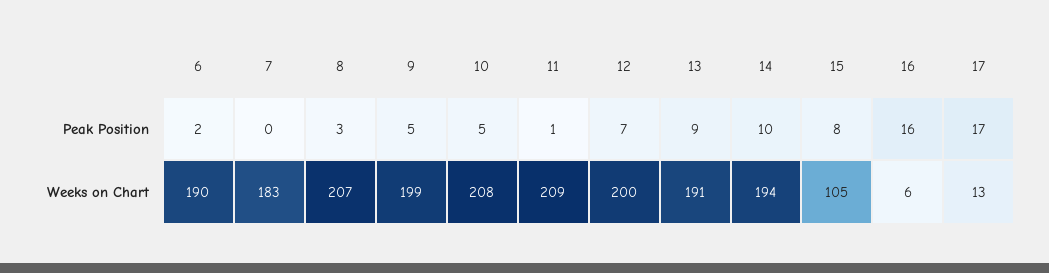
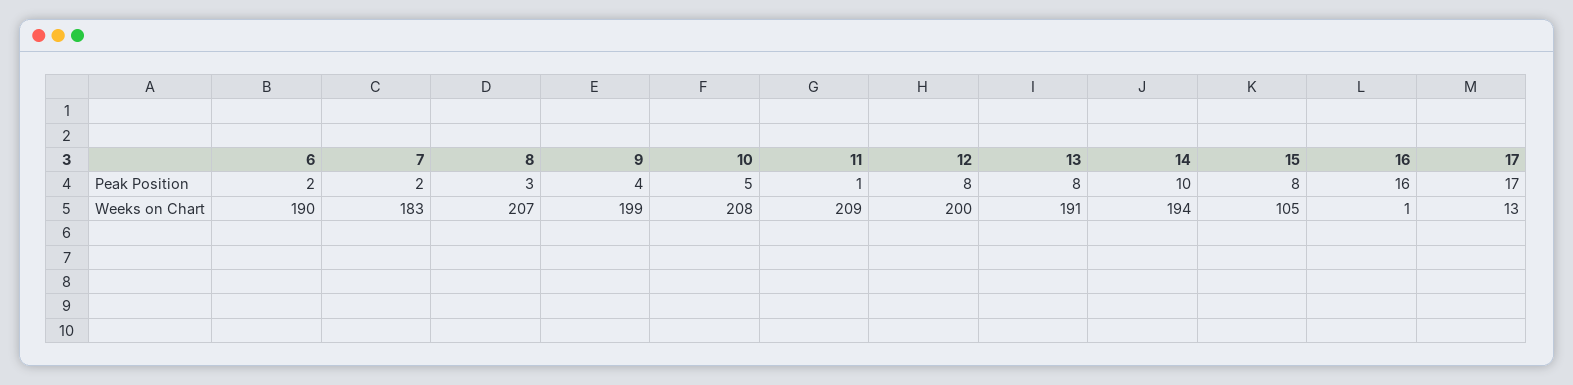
  {
    "6": {
      "Peak Position": 2,
      "Weeks on Chart": 190
    },
    "7": {
-     "Peak Position": 0,
+     "Peak Position": 2,
      "Weeks on Chart": 183
    },
    "8": {
      "Peak Position": 3,
      "Weeks on Chart": 207
    },
    "9": {
-     "Peak Position": 5,
+     "Peak Position": 4,
      "Weeks on Chart": 199
    },
    "10": {
      "Peak Position": 5,
      "Weeks on Chart": 208
    },
    "11": {
      "Peak Position": 1,
      "Weeks on Chart": 209
    },
    "12": {
-     "Peak Position": 7,
+     "Peak Position": 8,
      "Weeks on Chart": 200
    },
    "13": {
-     "Peak Position": 9,
+     "Peak Position": 8,
      "Weeks on Chart": 191
    },
    "14": {
      "Peak Position": 10,
      "Weeks on Chart": 194
    },
    "15": {
      "Peak Position": 8,
      "Weeks on Chart": 105
    },
    "16": {
      "Peak Position": 16,
-     "Weeks on Chart": 6
+     "Weeks on Chart": 1
    },
    "17": {
      "Peak Position": 17,
      "Weeks on Chart": 13
    }
  }

